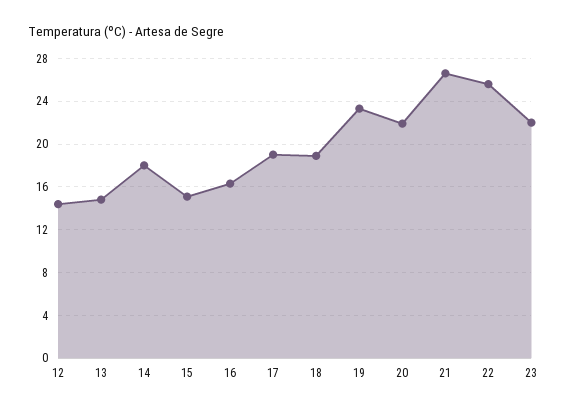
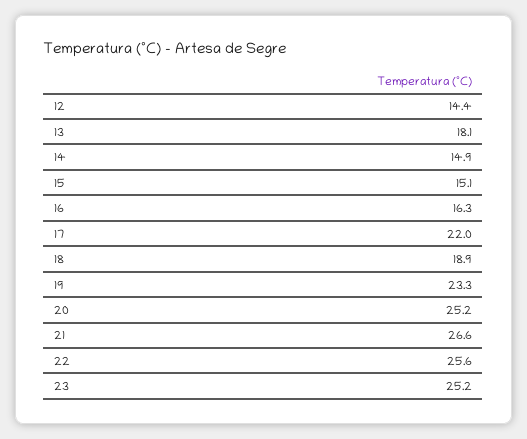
  {
    "12": 14.4,
-   "13": 15,
+   "13": 18.1,
-   "14": 18,
+   "14": 14.9,
    "15": 15.1,
    "16": 16.3,
-   "17": 19,
+   "17": 22,
    "18": 18.9,
    "19": 23.3,
-   "20": 22,
+   "20": 25.2,
    "21": 26.6,
    "22": 25.6,
-   "23": 22
+   "23": 25.2
  }

